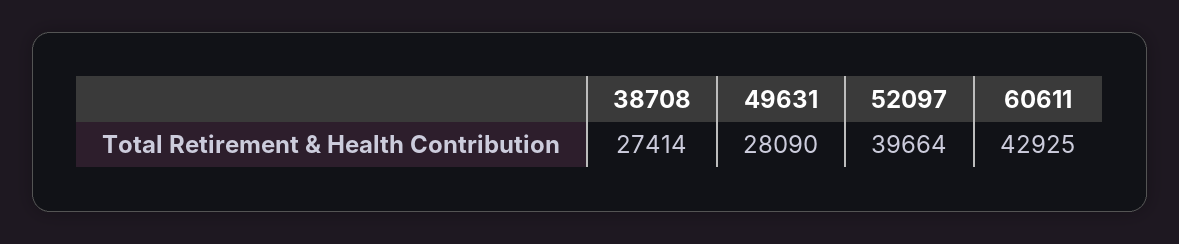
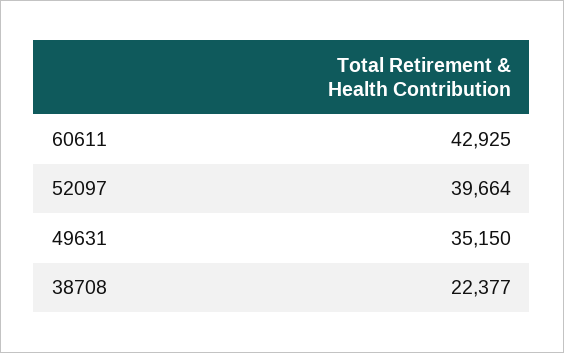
  {
-   "38708": 27414,
+   "38708": 22377,
-   "49631": 28090,
+   "49631": 35150,
    "52097": 39664,
    "60611": 42925
  }

